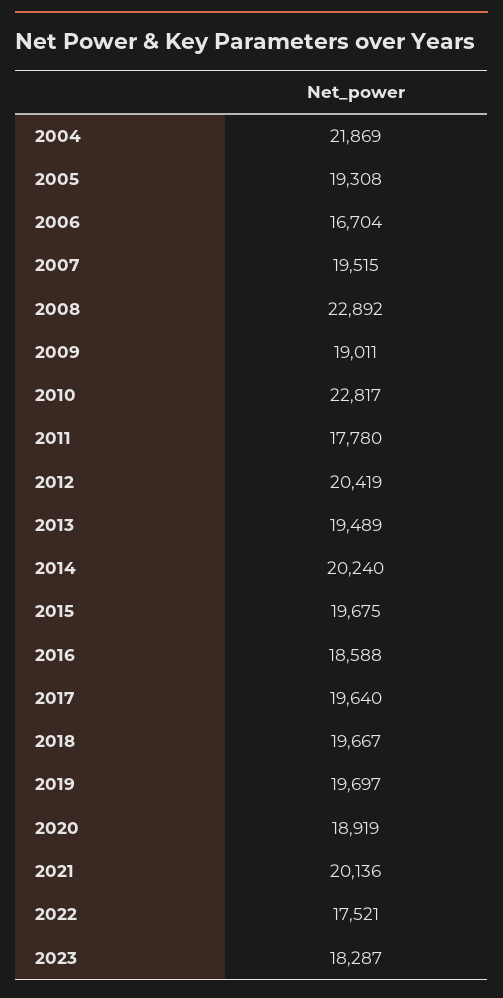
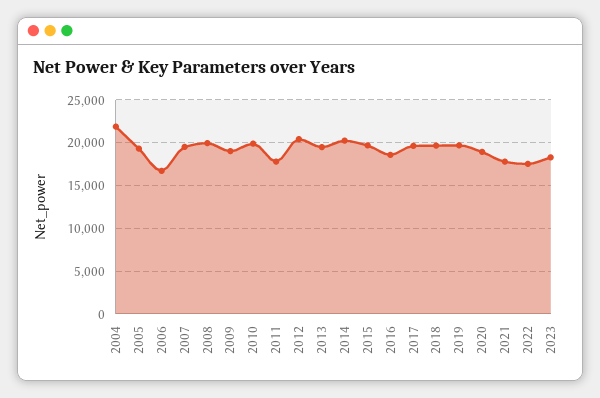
  {
    "2004": 21869,
    "2005": 19308,
    "2006": 16704,
    "2007": 19515,
-   "2008": 22892,
+   "2008": 20000,
    "2009": 19011,
-   "2010": 22817,
+   "2010": 20000,
    "2011": 17780,
    "2012": 20419,
    "2013": 19489,
    "2014": 20240,
    "2015": 19675,
    "2016": 18588,
    "2017": 19640,
    "2018": 19667,
    "2019": 19697,
    "2020": 18919,
-   "2021": 20136,
+   "2021": 18000,
    "2022": 17521,
    "2023": 18287
  }

